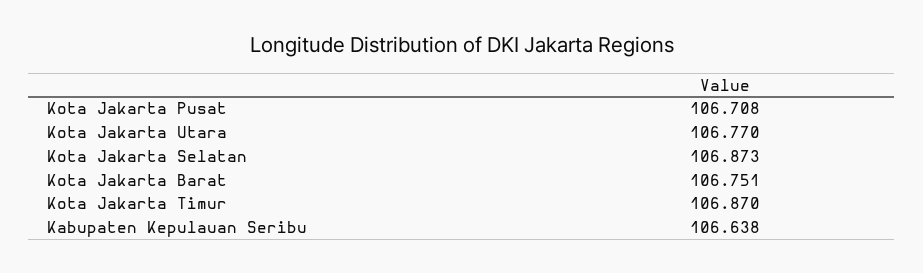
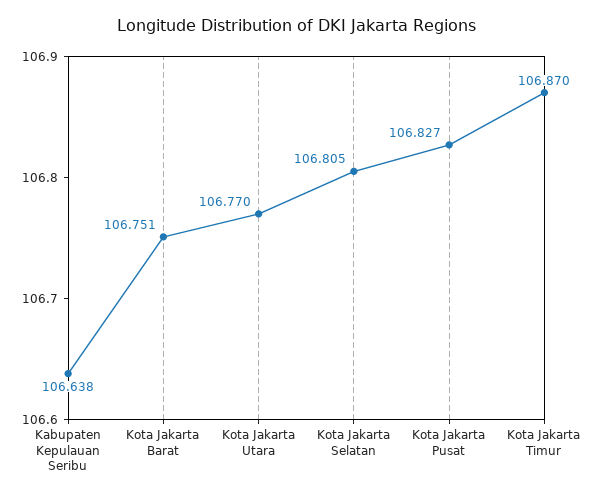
  {
-   "Kota Jakarta Pusat": 106.708,
+   "Kota Jakarta Pusat": 106.827,
    "Kota Jakarta Utara": 106.77,
-   "Kota Jakarta Selatan": 106.873,
+   "Kota Jakarta Selatan": 106.805,
    "Kota Jakarta Barat": 106.751,
    "Kota Jakarta Timur": 106.87,
    "Kabupaten Kepulauan Seribu": 106.638
  }

